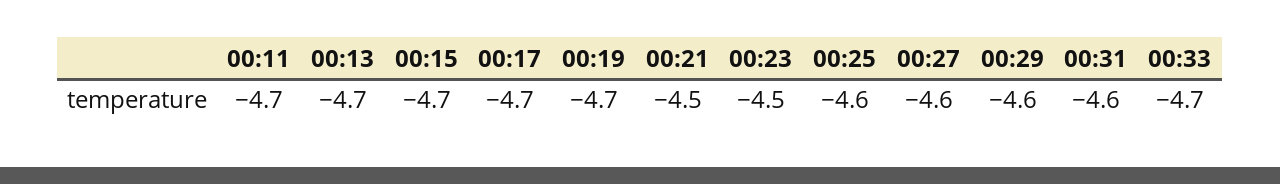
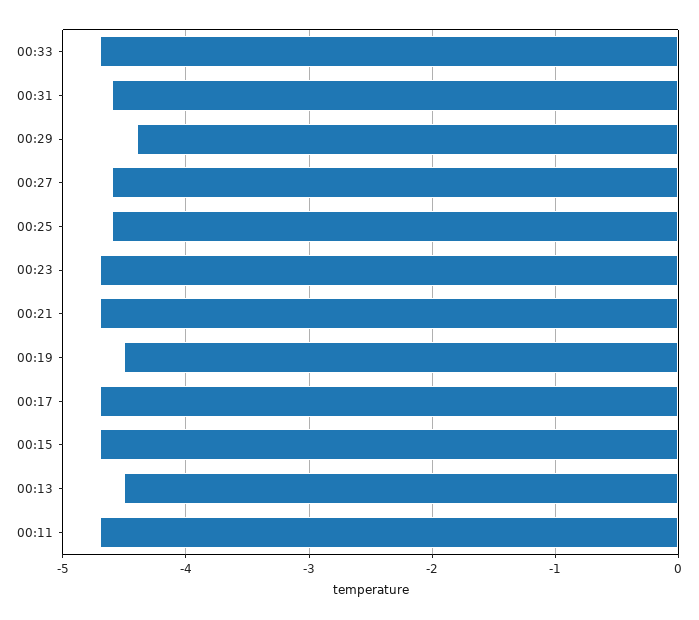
  {
    "00:11": -4.7,
-   "00:13": -4.7,
+   "00:13": -4.5,
    "00:15": -4.7,
    "00:17": -4.7,
-   "00:19": -4.7,
+   "00:19": -4.5,
-   "00:21": -4.5,
+   "00:21": -4.7,
-   "00:23": -4.5,
+   "00:23": -4.7,
    "00:25": -4.6,
    "00:27": -4.6,
-   "00:29": -4.6,
+   "00:29": -4.4,
    "00:31": -4.6,
    "00:33": -4.7
  }

